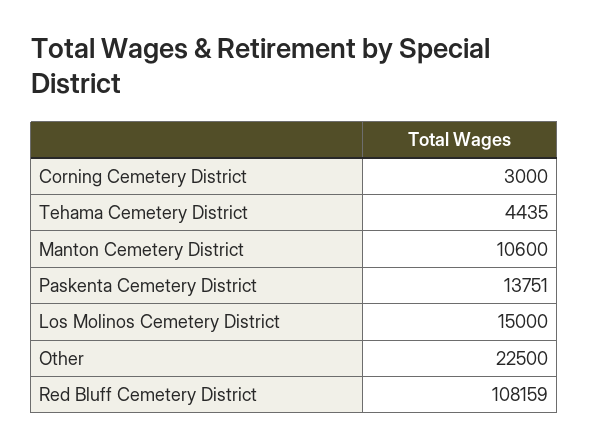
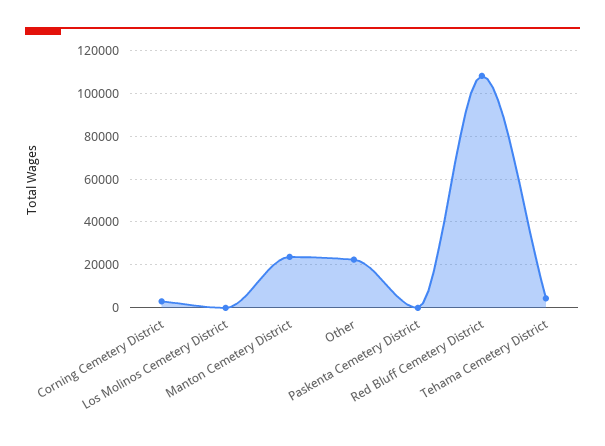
  {
    "Corning Cemetery District": 3000,
    "Tehama Cemetery District": 4435,
-   "Manton Cemetery District": 10600,
+   "Manton Cemetery District": 25000,
-   "Paskenta Cemetery District": 13751,
+   "Paskenta Cemetery District": 0,
-   "Los Molinos Cemetery District": 15000,
+   "Los Molinos Cemetery District": 0,
    "Other": 22500,
    "Red Bluff Cemetery District": 108159
  }

